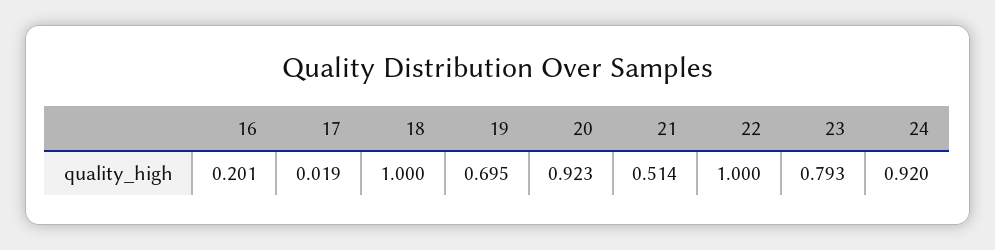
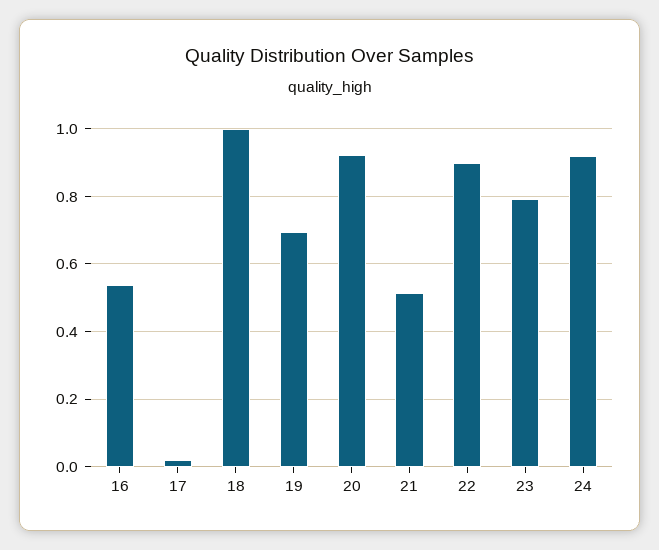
  {
-   "16": 0.201,
+   "16": 0.54,
    "17": 0.019,
    "18": 1,
    "19": 0.695,
    "20": 0.923,
    "21": 0.514,
-   "22": 1,
+   "22": 0.9,
    "23": 0.793,
    "24": 0.92
  }

